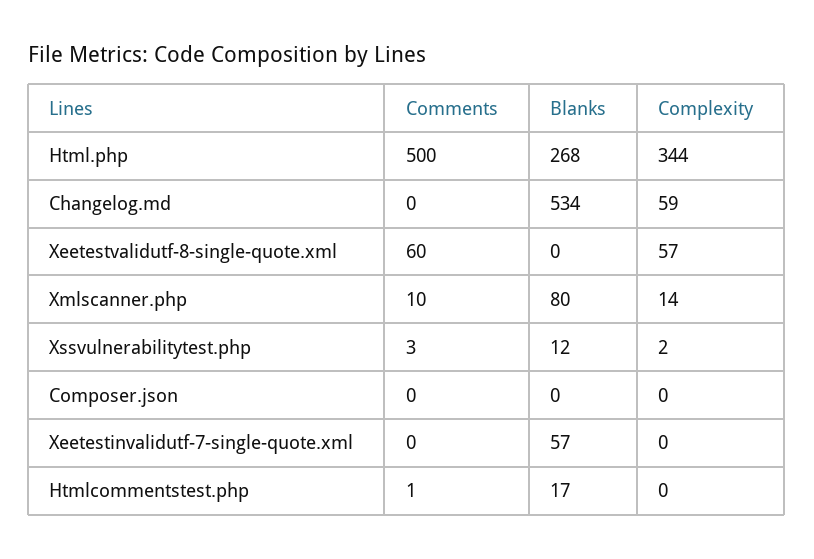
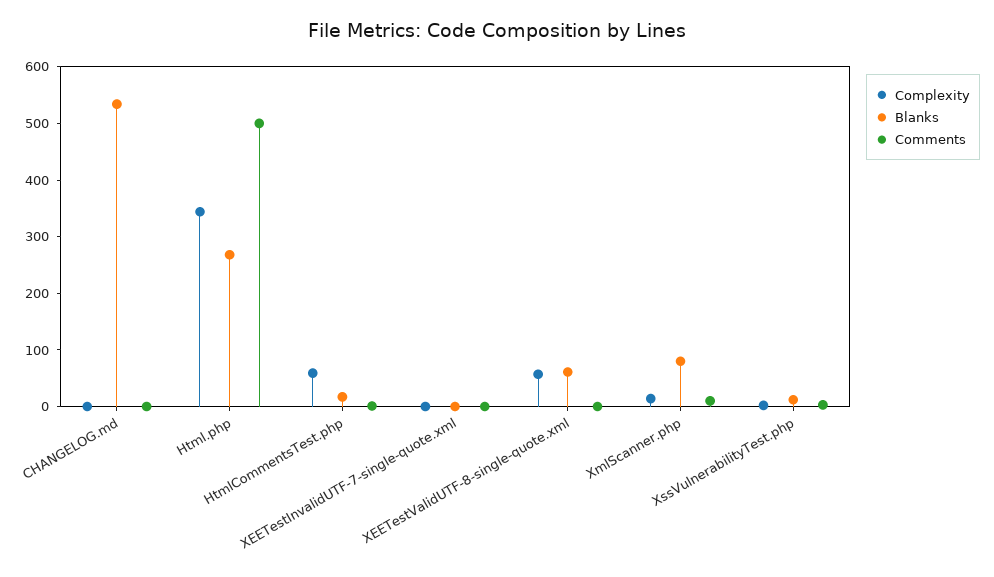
  {
    "Comments": {
      "Html.php": 500,
      "Changelog.md": 0,
-     "Xeetestvalidutf-8-single-quote.xml": 60,
+     "Xeetestvalidutf-8-single-quote.xml": 0,
      "Xmlscanner.php": 10,
      "Xssvulnerabilitytest.php": 3,
-     "Composer.json": 0,
      "Xeetestinvalidutf-7-single-quote.xml": 0,
      "Htmlcommentstest.php": 1
    },
    "Blanks": {
      "Html.php": 268,
      "Changelog.md": 534,
-     "Xeetestvalidutf-8-single-quote.xml": 0,
+     "Xeetestvalidutf-8-single-quote.xml": 60,
      "Xmlscanner.php": 80,
      "Xssvulnerabilitytest.php": 12,
-     "Composer.json": 0,
-     "Xeetestinvalidutf-7-single-quote.xml": 57,
+     "Xeetestinvalidutf-7-single-quote.xml": 0,
      "Htmlcommentstest.php": 17
    },
    "Complexity": {
      "Html.php": 344,
-     "Changelog.md": 59,
+     "Changelog.md": 0,
      "Xeetestvalidutf-8-single-quote.xml": 57,
      "Xmlscanner.php": 14,
      "Xssvulnerabilitytest.php": 2,
-     "Composer.json": 0,
      "Xeetestinvalidutf-7-single-quote.xml": 0,
-     "Htmlcommentstest.php": 0
+     "Htmlcommentstest.php": 60
    }
  }

